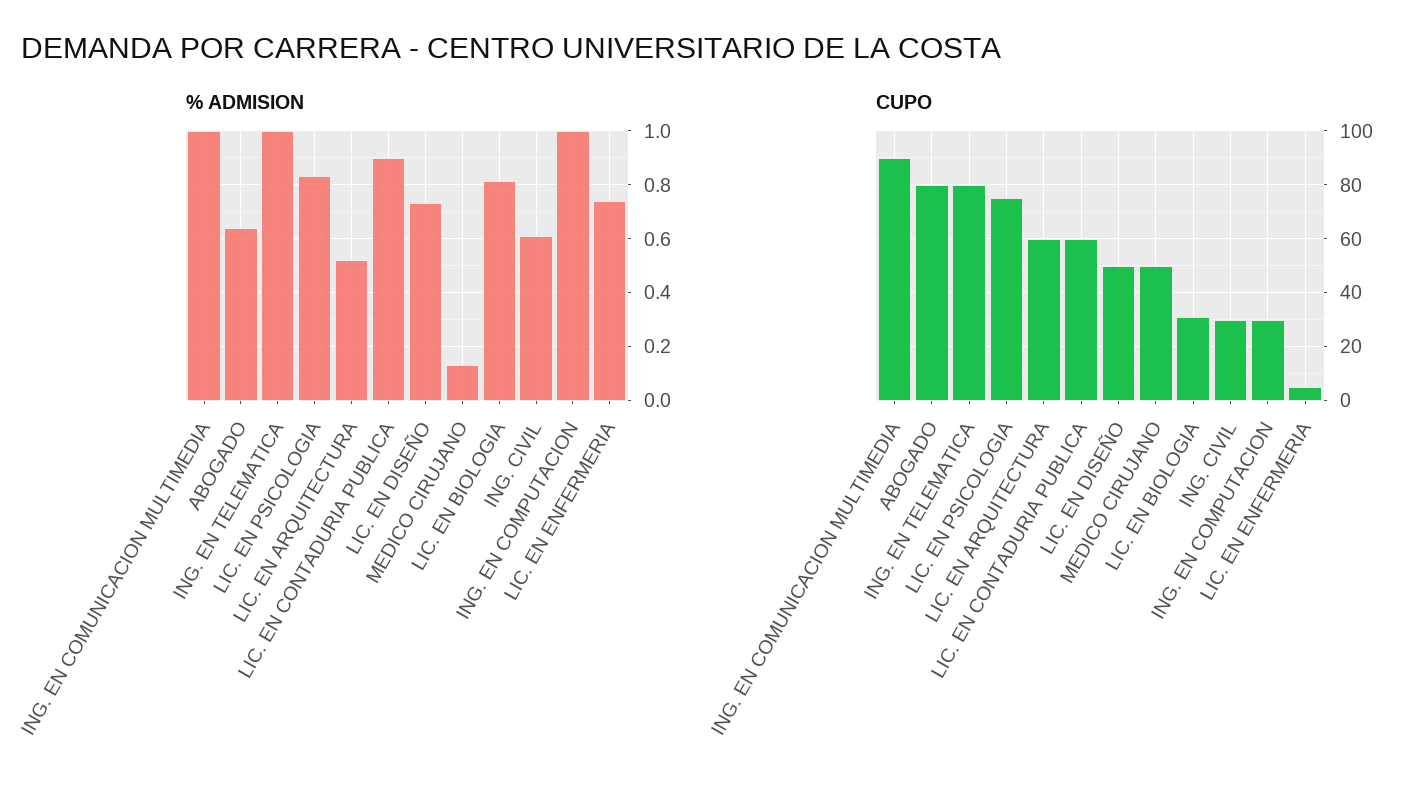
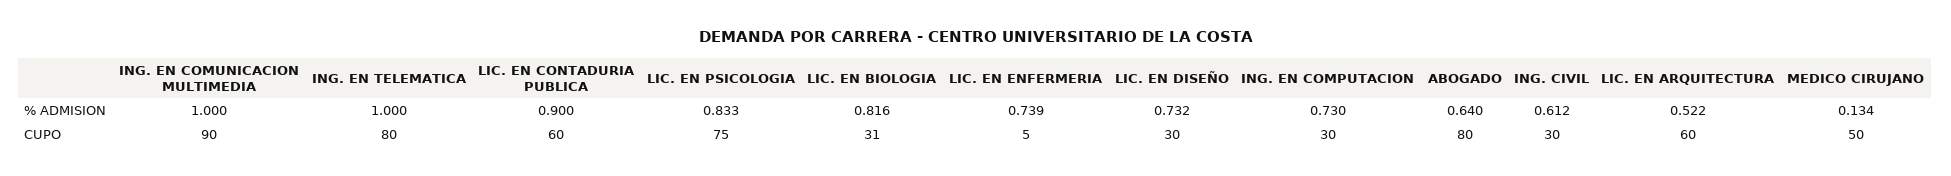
  {
    "% ADMISION": {
      "ING. EN COMUNICACION MULTIMEDIA": 1,
      "ABOGADO": 0.64,
      "ING. EN TELEMATICA": 1,
      "LIC. EN PSICOLOGIA": 0.833,
      "LIC. EN ARQUITECTURA": 0.522,
      "LIC. EN CONTADURIA PUBLICA": 0.9,
      "LIC. EN DISEÑO": 0.732,
      "MEDICO CIRUJANO": 0.134,
      "LIC. EN BIOLOGIA": 0.816,
      "ING. CIVIL": 0.612,
-     "ING. EN COMPUTACION": 1,
+     "ING. EN COMPUTACION": 0.73,
      "LIC. EN ENFERMERIA": 0.739
    },
    "CUPO": {
      "ING. EN COMUNICACION MULTIMEDIA": 90,
      "ABOGADO": 80,
      "ING. EN TELEMATICA": 80,
      "LIC. EN PSICOLOGIA": 75,
      "LIC. EN ARQUITECTURA": 60,
      "LIC. EN CONTADURIA PUBLICA": 60,
-     "LIC. EN DISEÑO": 50,
+     "LIC. EN DISEÑO": 30,
      "MEDICO CIRUJANO": 50,
      "LIC. EN BIOLOGIA": 31,
      "ING. CIVIL": 30,
      "ING. EN COMPUTACION": 30,
      "LIC. EN ENFERMERIA": 5
    }
  }

